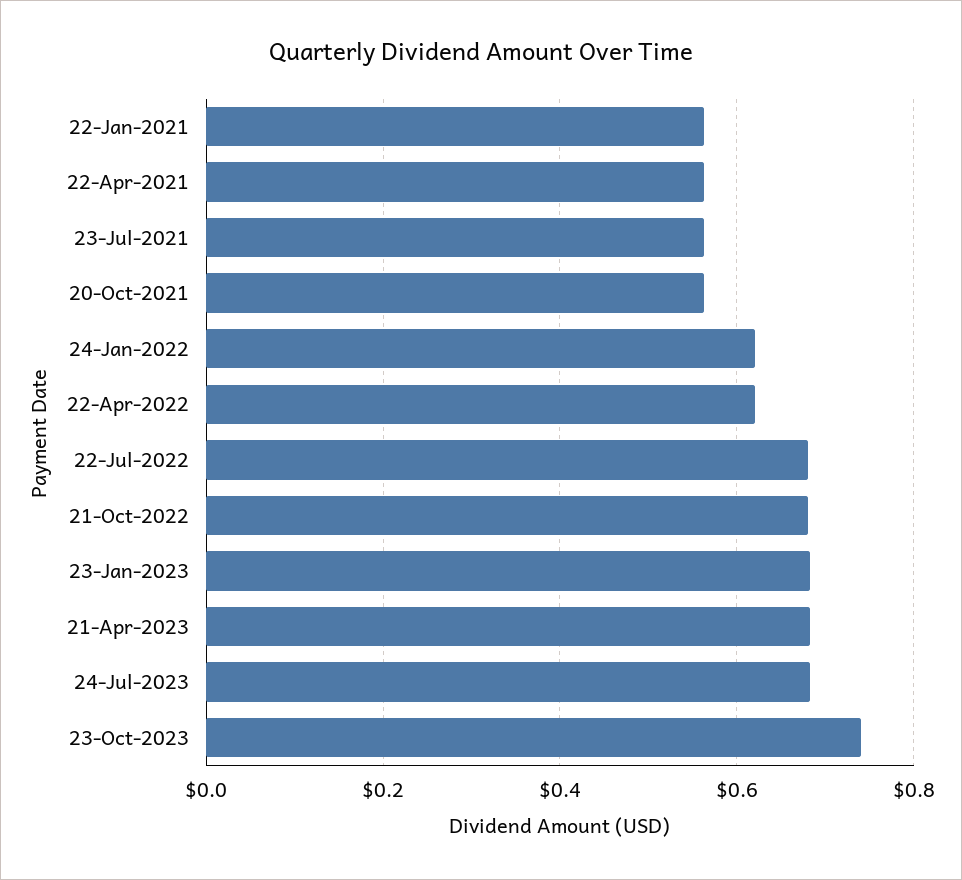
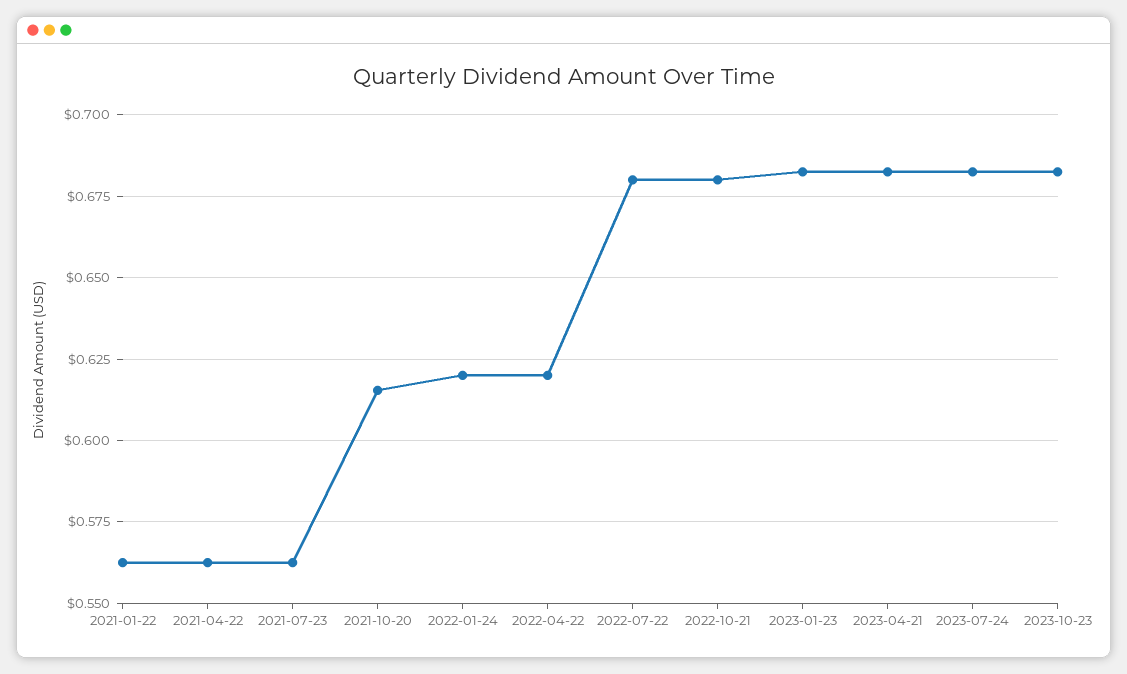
  {
    "22-Jan-2021": 0.5625,
    "22-Apr-2021": 0.5625,
    "23-Jul-2021": 0.5625,
-   "20-Oct-2021": 0.56,
+   "20-Oct-2021": 0.615,
    "24-Jan-2022": 0.62,
    "22-Apr-2022": 0.62,
    "22-Jul-2022": 0.68,
    "21-Oct-2022": 0.68,
    "23-Jan-2023": 0.6825,
    "21-Apr-2023": 0.6825,
    "24-Jul-2023": 0.6825,
-   "23-Oct-2023": 0.74
+   "23-Oct-2023": 0.6825
  }

